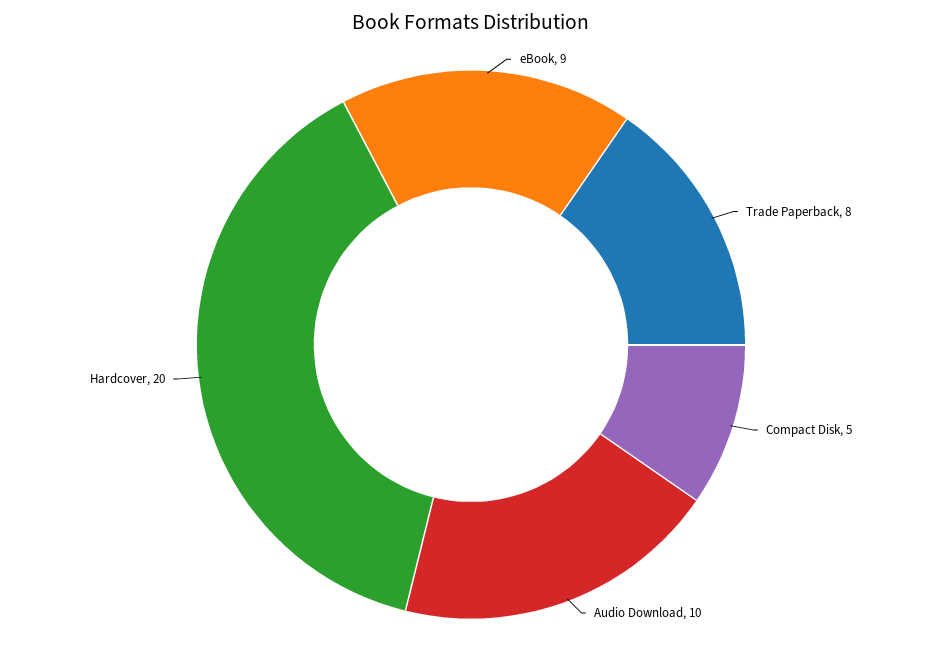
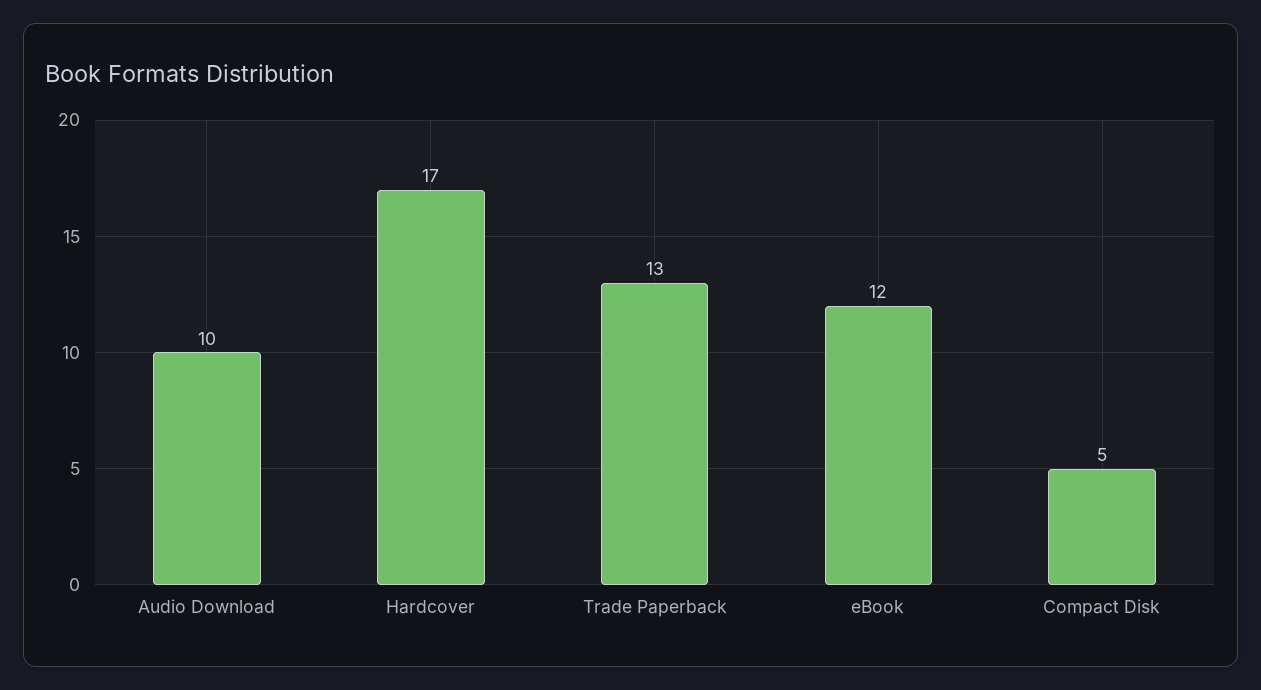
  {
-   "eBook": 9,
+   "eBook": 12,
-   "Trade Paperback": 8,
+   "Trade Paperback": 13,
    "Compact Disk": 5,
    "Audio Download": 10,
-   "Hardcover": 20
+   "Hardcover": 17
  }

